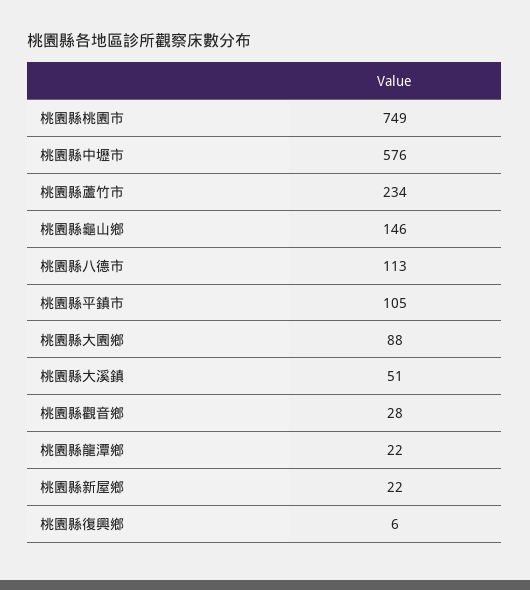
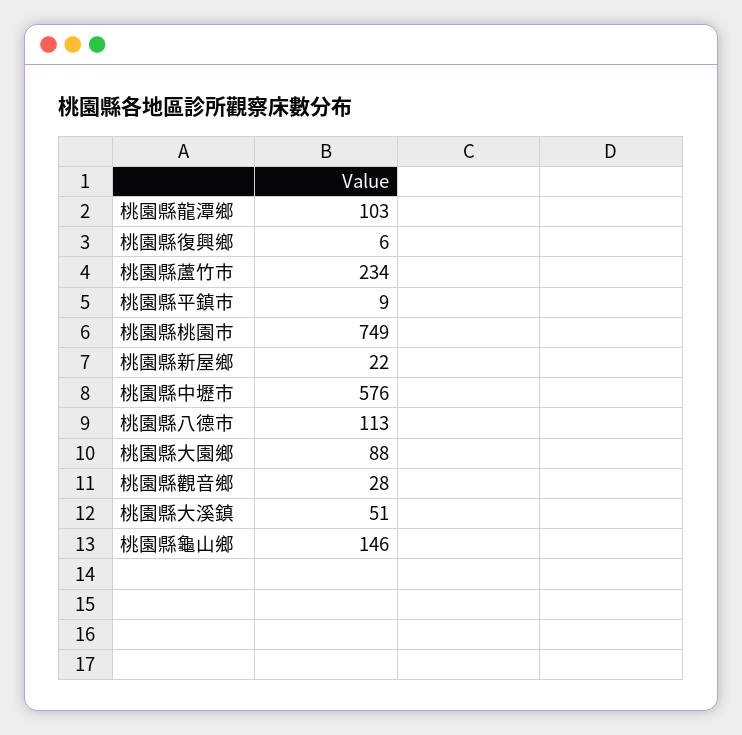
  {
    "桃園縣桃園市": 749,
    "桃園縣中壢市": 576,
    "桃園縣蘆竹市": 234,
    "桃園縣龜山鄉": 146,
    "桃園縣八德市": 113,
-   "桃園縣平鎮市": 105,
+   "桃園縣平鎮市": 9,
    "桃園縣大園鄉": 88,
    "桃園縣大溪鎮": 51,
    "桃園縣觀音鄉": 28,
-   "桃園縣龍潭鄉": 22,
+   "桃園縣龍潭鄉": 103,
    "桃園縣新屋鄉": 22,
    "桃園縣復興鄉": 6
  }

